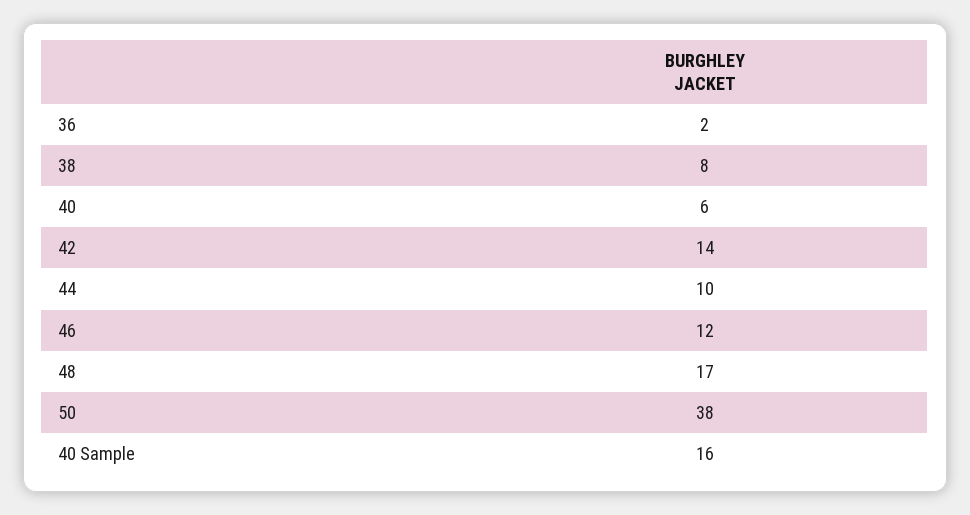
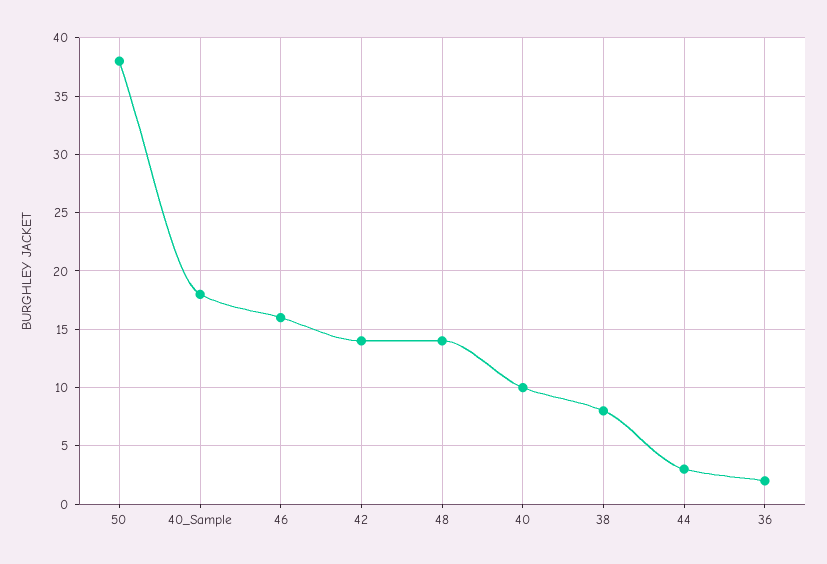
  {
    "36": 2,
    "38": 8,
-   "40": 6,
+   "40": 10,
    "42": 14,
-   "44": 10,
+   "44": 3,
-   "46": 12,
+   "46": 16,
-   "48": 17,
+   "48": 14,
    "50": 38,
-   "40 Sample": 16
+   "40 Sample": 18
  }

